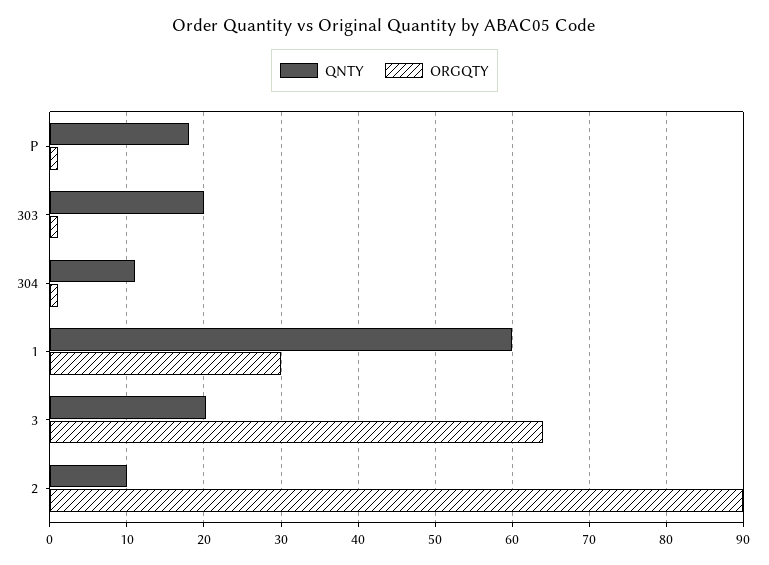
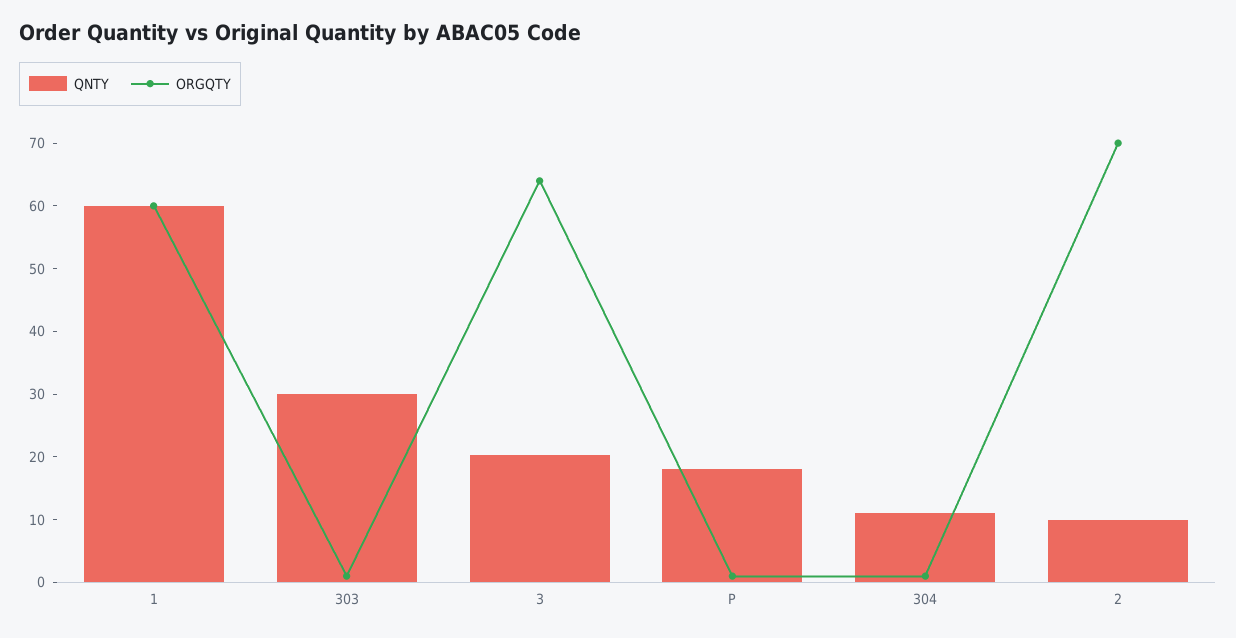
  {
    "QNTY": {
      "P": 18,
-     "303": 20,
+     "303": 30,
      "304": 11,
      "1": 60,
      "3": 20,
      "2": 10
    },
    "ORGQTY": {
      "P": 1,
      "303": 1,
      "304": 1,
-     "1": 30,
+     "1": 60,
      "3": 64,
-     "2": 90
+     "2": 70
    }
  }

